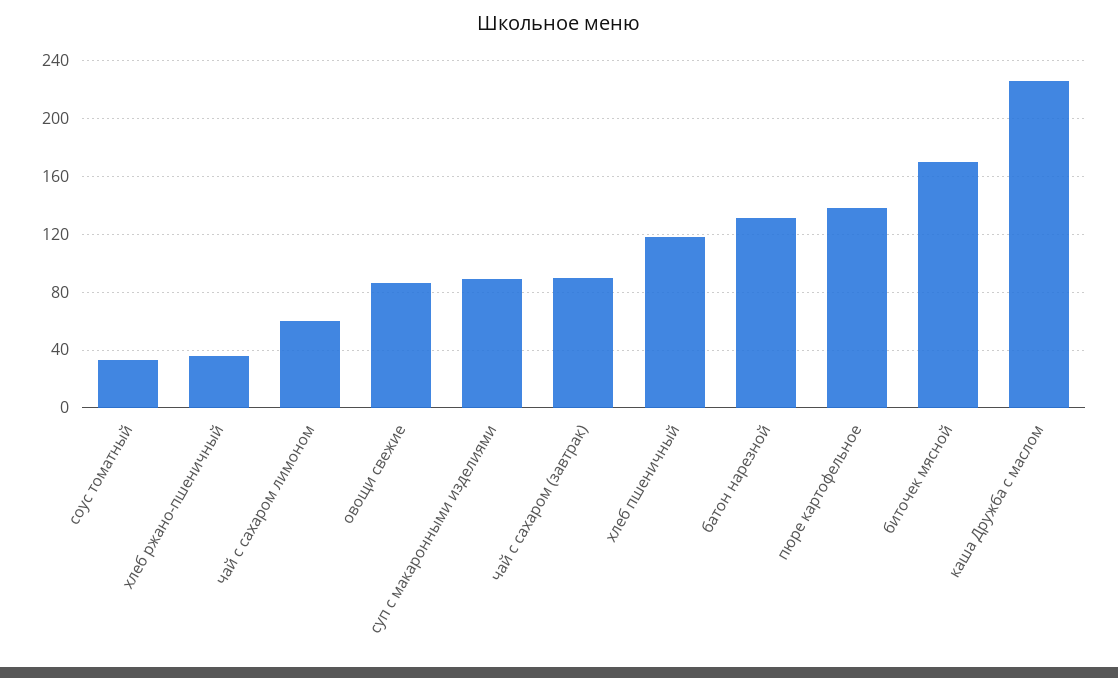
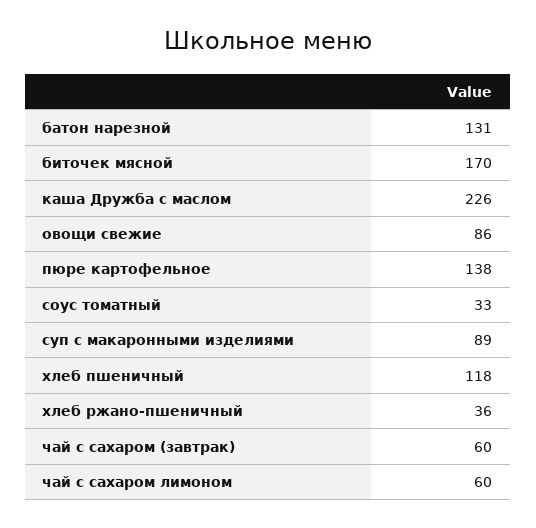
  {
    "соус томатный": 33,
    "хлеб ржано-пшеничный": 36,
    "чай с сахаром лимоном": 60,
    "овощи свежие": 86,
    "суп с макаронными изделиями": 89,
-   "чай с сахаром (завтрак)": 90,
+   "чай с сахаром (завтрак)": 60,
    "хлеб пшеничный": 118,
    "батон нарезной": 131,
    "пюре картофельное": 138,
    "биточек мясной": 170,
    "каша Дружба с маслом": 226
  }

